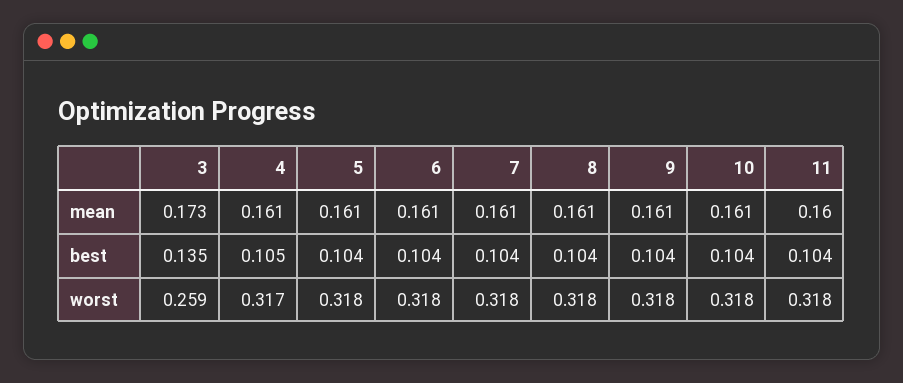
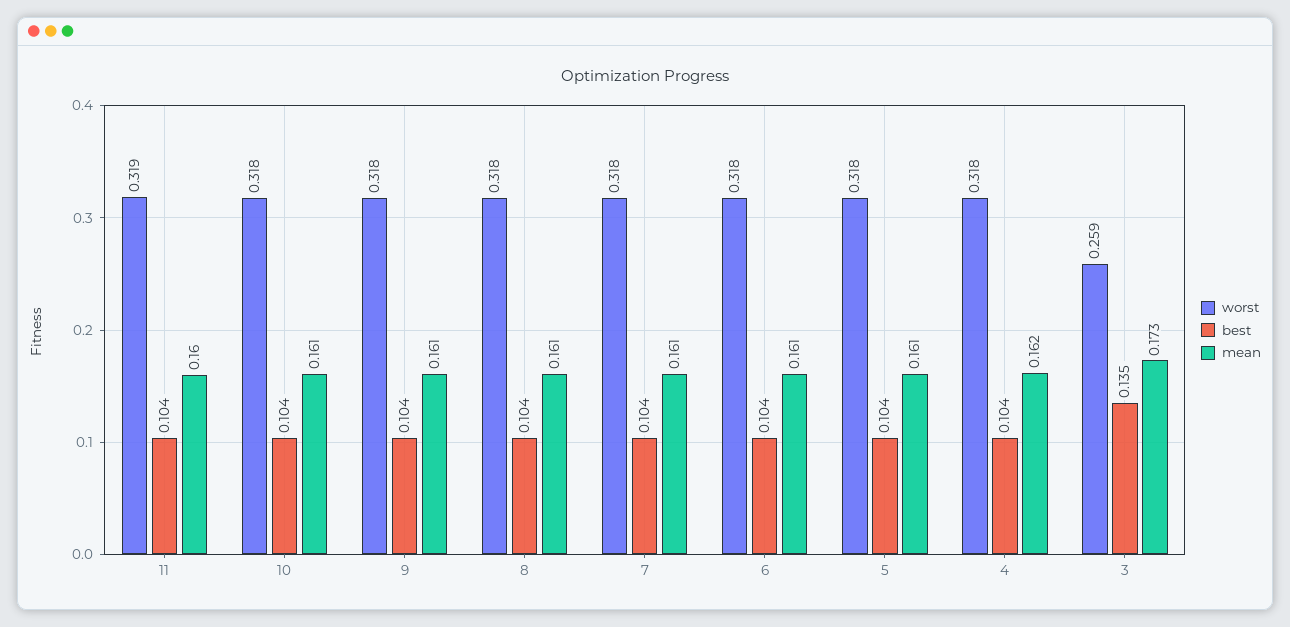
  {
    "mean": {
      "3": 0.173,
-     "4": 0.161,
+     "4": 0.162,
      "5": 0.161,
      "6": 0.161,
      "7": 0.161,
      "8": 0.161,
      "9": 0.161,
      "10": 0.161,
      "11": 0.16
    },
    "best": {
      "3": 0.135,
-     "4": 0.105,
+     "4": 0.104,
      "5": 0.104,
      "6": 0.104,
      "7": 0.104,
      "8": 0.104,
      "9": 0.104,
      "10": 0.104,
      "11": 0.104
    },
    "worst": {
      "3": 0.259,
-     "4": 0.317,
+     "4": 0.318,
      "5": 0.318,
      "6": 0.318,
      "7": 0.318,
      "8": 0.318,
      "9": 0.318,
      "10": 0.318,
-     "11": 0.318
+     "11": 0.319
    }
  }

